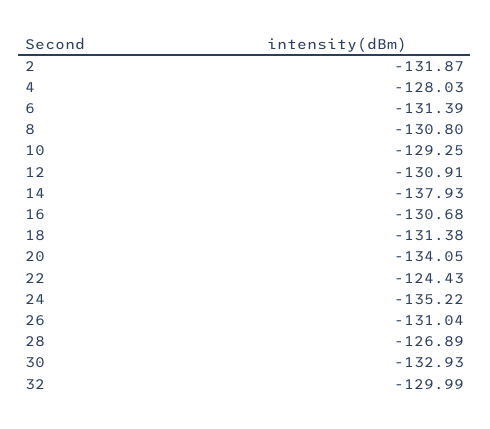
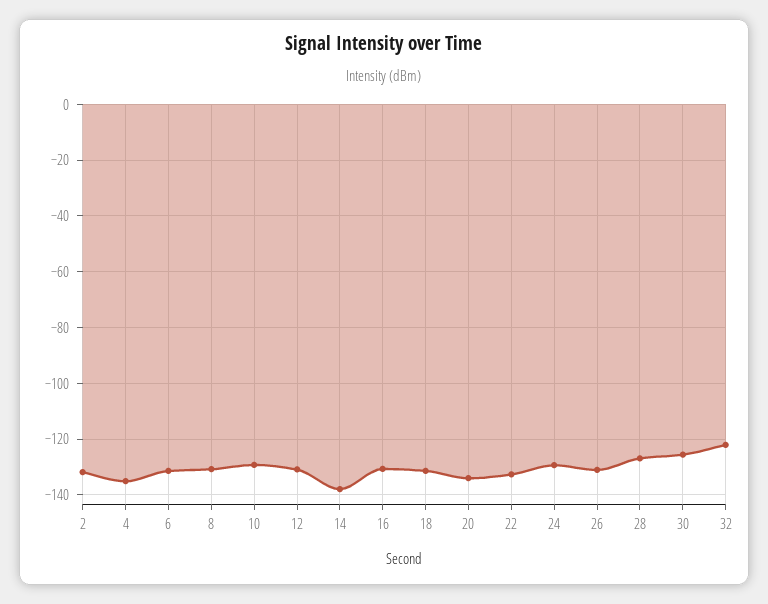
  {
    "2": -131.87,
-   "4": -128.03,
+   "4": -135,
    "6": -131.39,
    "8": -130.8,
    "10": -129.25,
    "12": -130.91,
    "14": -137.93,
    "16": -130.68,
    "18": -131.38,
    "20": -134.05,
-   "22": -124.43,
+   "22": -132.5,
-   "24": -135.22,
+   "24": -130,
    "26": -131.04,
    "28": -126.89,
-   "30": -132.93,
+   "30": -125,
-   "32": -129.99
+   "32": -122.5
  }

